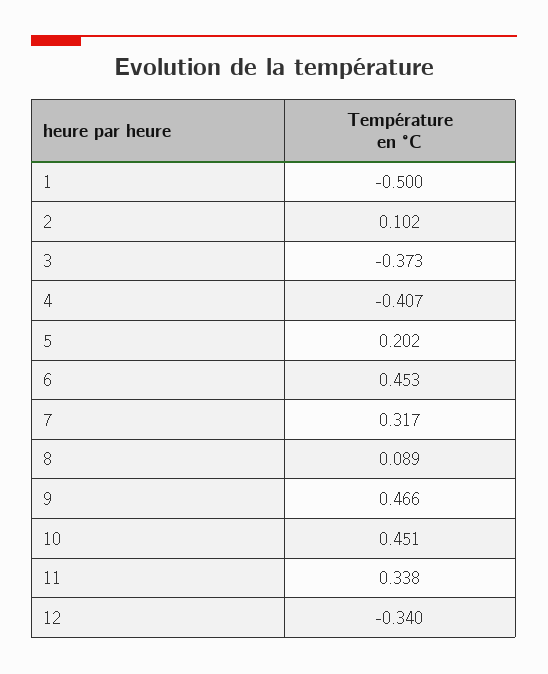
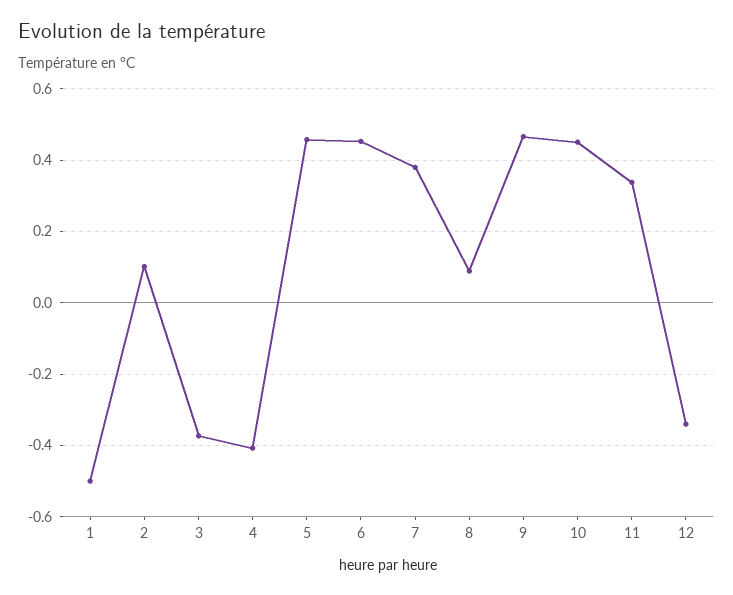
  {
    "1": -0.5,
    "2": 0.102,
    "3": -0.373,
    "4": -0.407,
-   "5": 0.202,
+   "5": 0.46,
    "6": 0.453,
-   "7": 0.317,
+   "7": 0.38,
    "8": 0.089,
    "9": 0.466,
    "10": 0.451,
    "11": 0.338,
    "12": -0.34
  }

